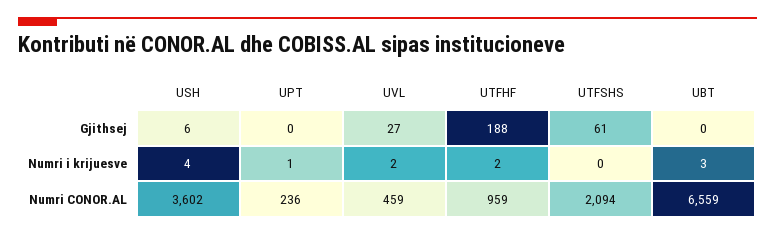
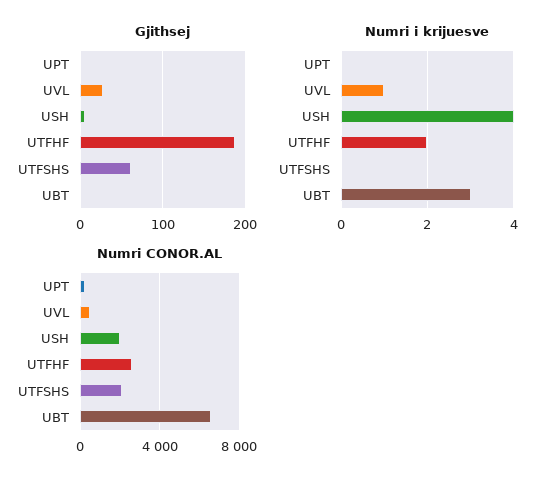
  {
    "Gjithsej": {
      "USH": 6,
      "UPT": 0,
      "UVL": 27,
      "UTFHF": 188,
      "UTFSHS": 61,
      "UBT": 0
    },
    "Numri i krijuesve": {
      "USH": 4,
-     "UPT": 1,
+     "UPT": 0,
-     "UVL": 2,
+     "UVL": 1,
      "UTFHF": 2,
      "UTFSHS": 0,
      "UBT": 3
    },
    "Numri CONOR.AL": {
-     "USH": 3602,
+     "USH": 2000,
      "UPT": 236,
      "UVL": 459,
-     "UTFHF": 959,
+     "UTFHF": 2500,
      "UTFSHS": 2094,
      "UBT": 6559
    }
  }

